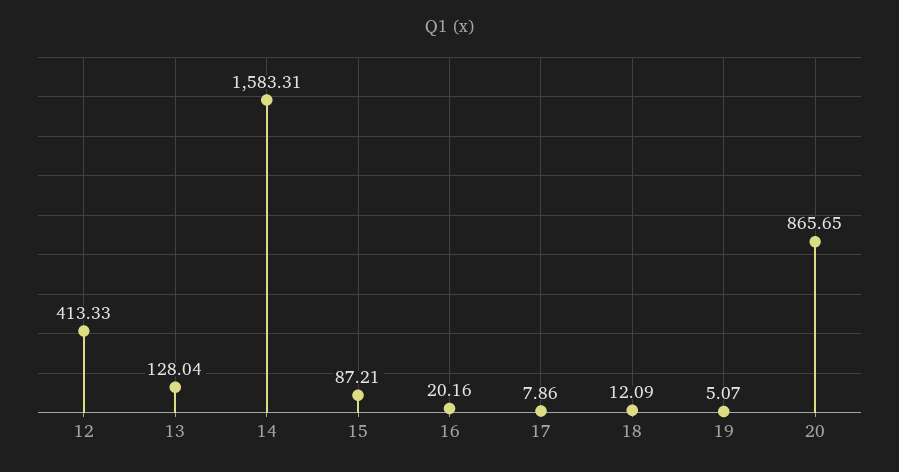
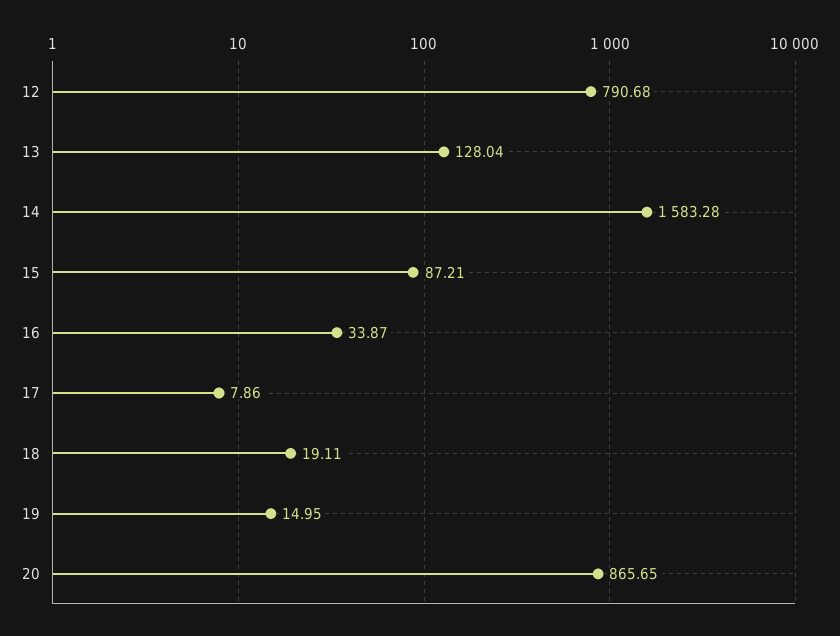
  {
-   "12": 413.33,
+   "12": 790.68,
    "13": 128.04,
-   "14": 1583.31,
+   "14": 1583.28,
    "15": 87.21,
-   "16": 20.16,
+   "16": 33.87,
    "17": 7.86,
-   "18": 12.09,
+   "18": 19.11,
-   "19": 5.07,
+   "19": 14.95,
    "20": 865.65
  }

